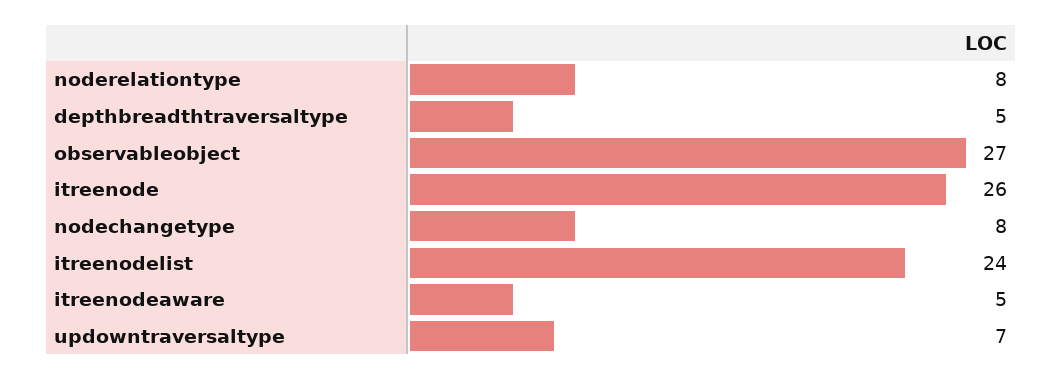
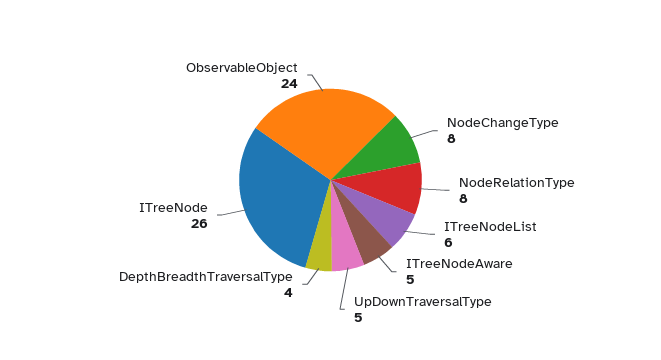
  {
    "noderelationtype": 8,
-   "depthbreadthtraversaltype": 5,
+   "depthbreadthtraversaltype": 4,
-   "observableobject": 27,
+   "observableobject": 24,
    "itreenode": 26,
    "nodechangetype": 8,
-   "itreenodelist": 24,
+   "itreenodelist": 6,
    "itreenodeaware": 5,
-   "updowntraversaltype": 7
+   "updowntraversaltype": 5
  }

